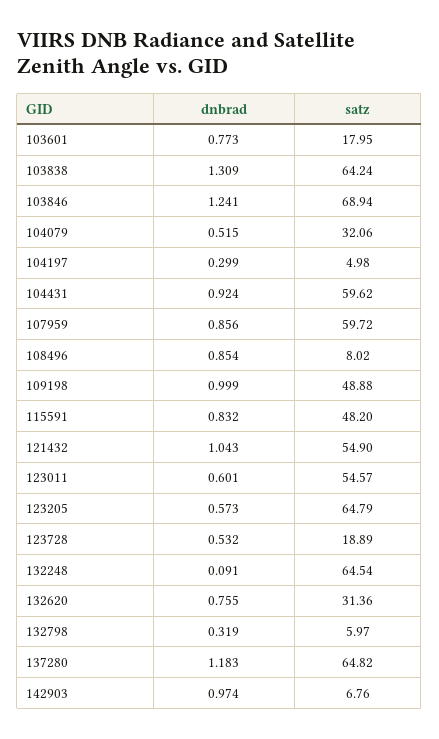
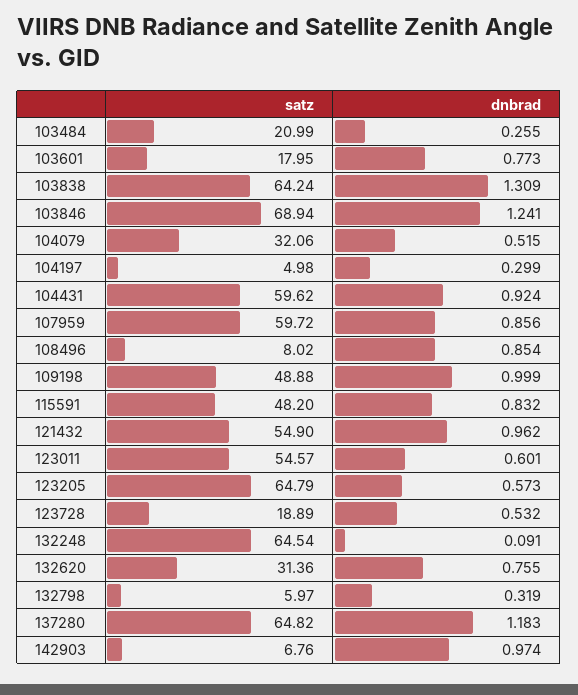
  {
    "dnbrad": {
      "103601": 0.773,
      "103838": 1.309,
      "103846": 1.241,
      "104079": 0.515,
      "104197": 0.299,
      "104431": 0.924,
      "107959": 0.856,
      "108496": 0.854,
      "109198": 0.999,
      "115591": 0.832,
-     "121432": 1.043,
+     "121432": 0.962,
      "123011": 0.601,
      "123205": 0.573,
      "123728": 0.532,
      "132248": 0.091,
      "132620": 0.755,
      "132798": 0.319,
      "137280": 1.183,
-     "142903": 0.974
+     "142903": 0.974,
+     "103484": 0.255
    },
    "satz": {
      "103601": 17.95,
      "103838": 64.24,
      "103846": 68.94,
      "104079": 32.06,
      "104197": 4.98,
      "104431": 59.62,
      "107959": 59.72,
      "108496": 8.02,
      "109198": 48.88,
      "115591": 48.2,
      "121432": 54.9,
      "123011": 54.57,
      "123205": 64.79,
      "123728": 18.89,
      "132248": 64.54,
      "132620": 31.36,
      "132798": 5.97,
      "137280": 64.82,
-     "142903": 6.76
+     "142903": 6.76,
+     "103484": 20.99
    }
  }

